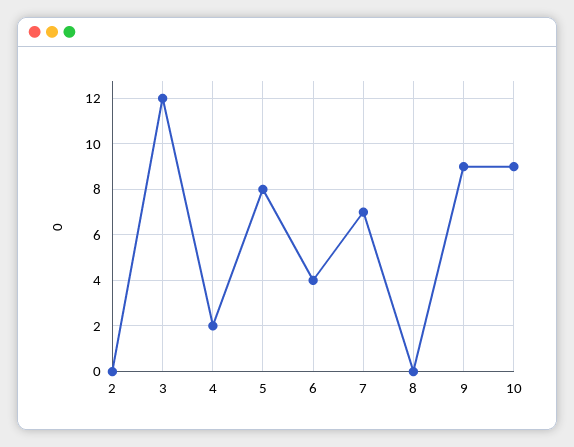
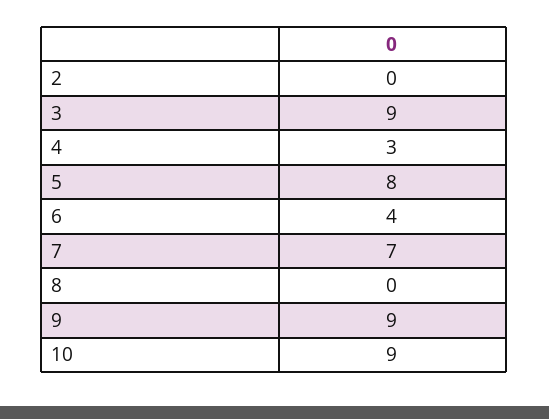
  {
    "2": 0,
-   "3": 12,
+   "3": 9,
-   "4": 2,
+   "4": 3,
    "5": 8,
    "6": 4,
    "7": 7,
    "8": 0,
    "9": 9,
    "10": 9
  }

